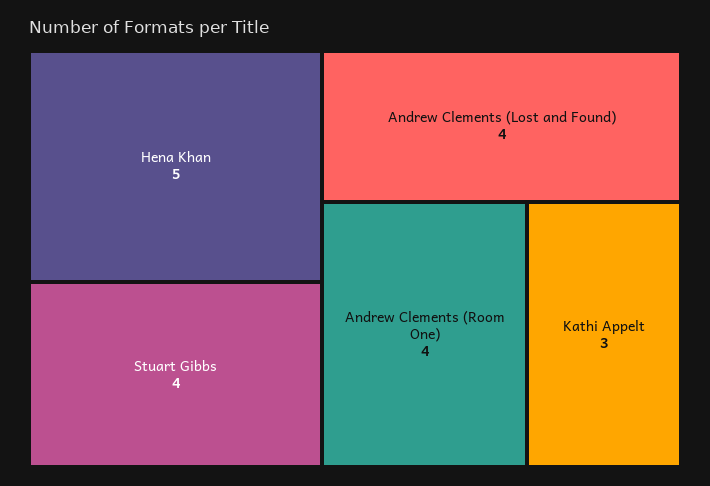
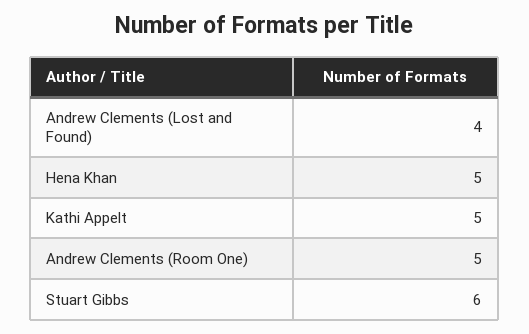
  {
    "Hena Khan": 5,
-   "Stuart Gibbs": 4,
+   "Stuart Gibbs": 6,
    "Andrew Clements (Lost and Found)": 4,
-   "Andrew Clements (Room One)": 4,
+   "Andrew Clements (Room One)": 5,
-   "Kathi Appelt": 3
+   "Kathi Appelt": 5
  }

